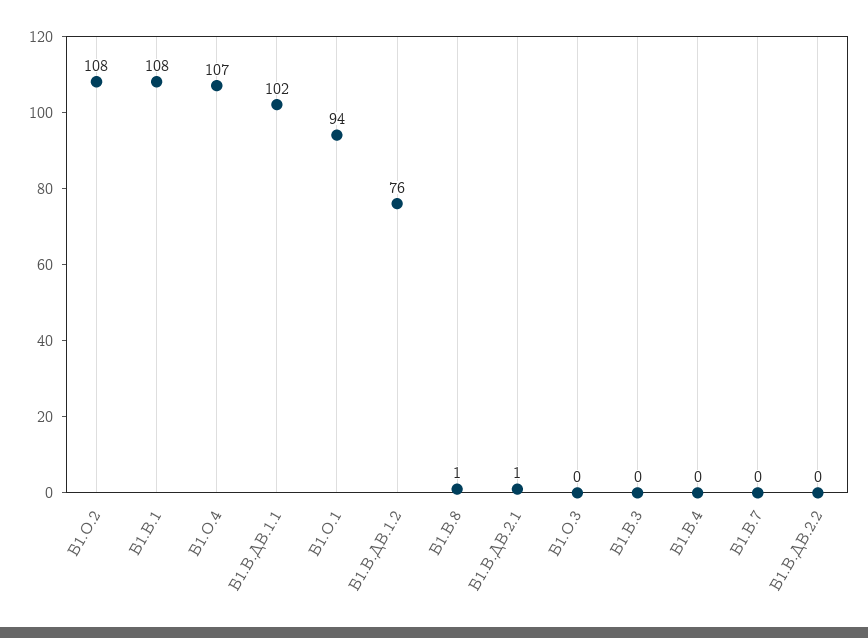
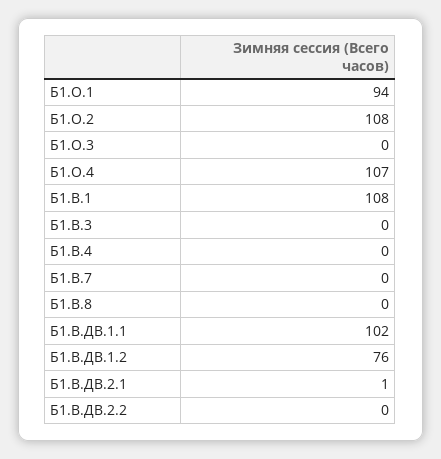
  {
    "Б1.О.2": 108,
    "Б1.В.1": 108,
    "Б1.О.4": 107,
    "Б1.В.ДВ.1.1": 102,
    "Б1.О.1": 94,
    "Б1.В.ДВ.1.2": 76,
-   "Б1.В.8": 1,
+   "Б1.В.8": 0,
    "Б1.В.ДВ.2.1": 1,
    "Б1.О.3": 0,
    "Б1.В.3": 0,
    "Б1.В.4": 0,
    "Б1.В.7": 0,
    "Б1.В.ДВ.2.2": 0
  }

